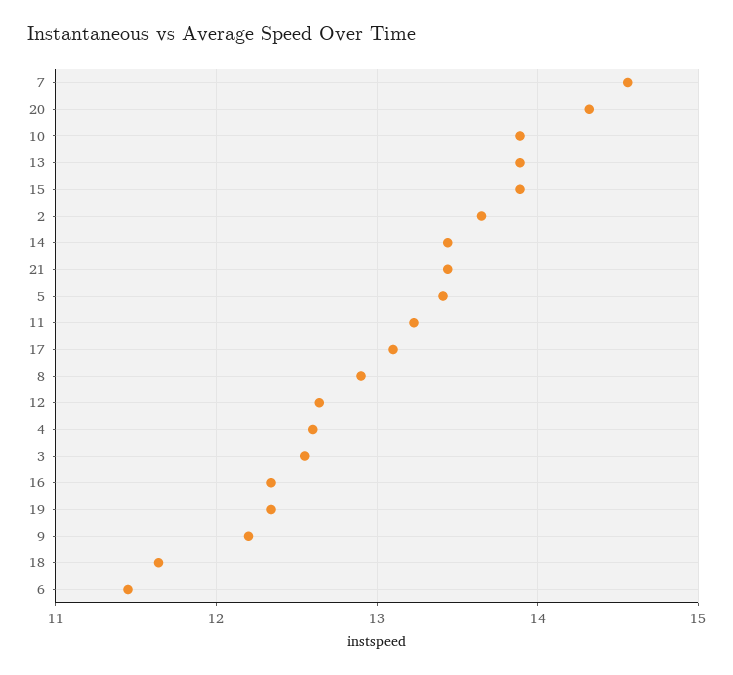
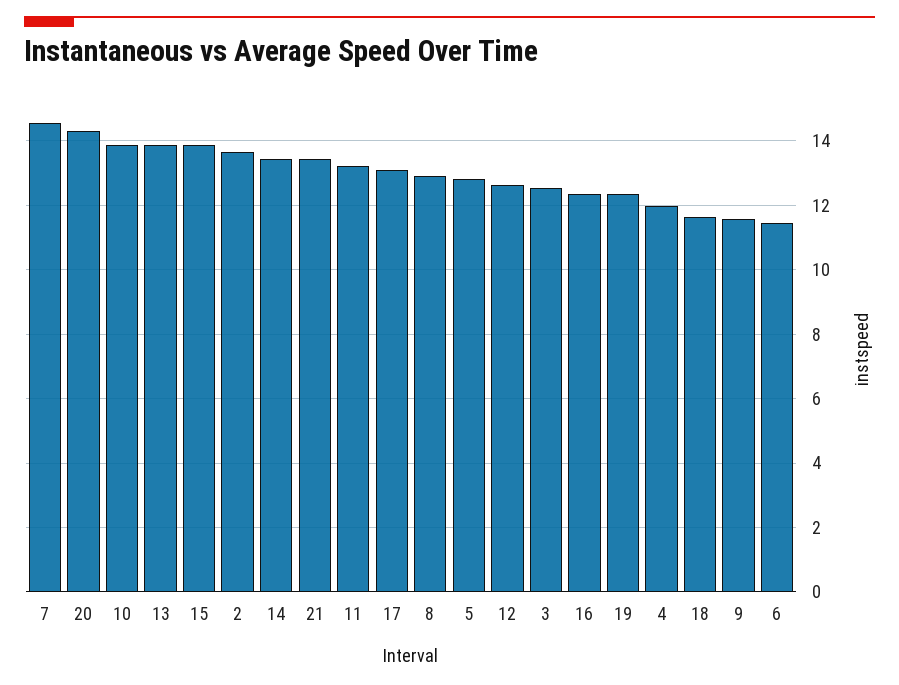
  {
    "7": 14.6,
    "20": 14.3,
    "10": 13.9,
    "13": 13.9,
    "15": 13.9,
    "2": 13.7,
    "14": 13.4,
    "21": 13.4,
-   "5": 13.4,
+   "5": 12.8,
    "11": 13.2,
    "17": 13.1,
    "8": 12.9,
    "12": 12.6,
-   "4": 12.6,
+   "4": 12,
    "3": 12.6,
    "16": 12.3,
    "19": 12.3,
-   "9": 12.2,
+   "9": 11.6,
    "18": 11.6,
    "6": 11.5
  }

